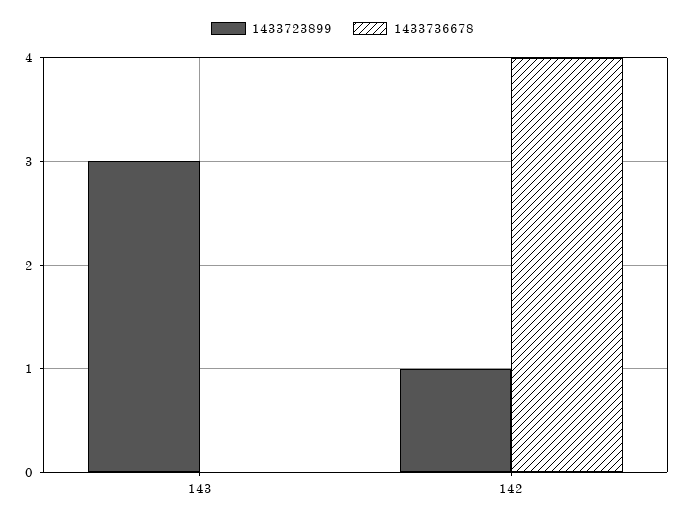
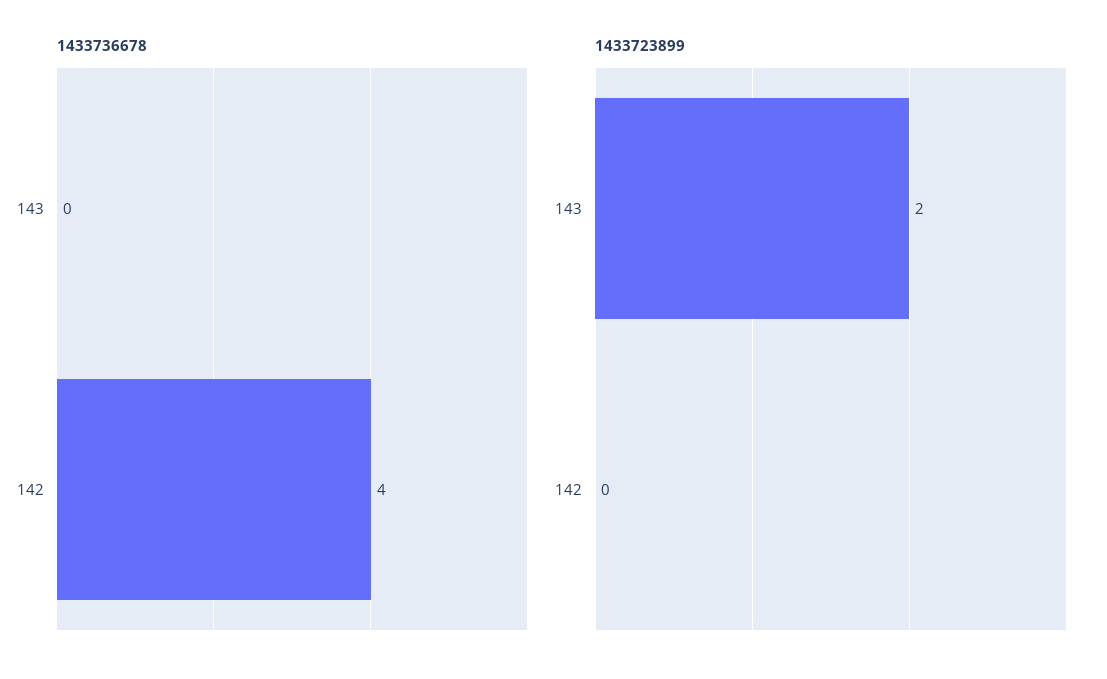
  {
    "1433723899": {
-     "143": 3,
+     "143": 2,
-     "142": 1
+     "142": 0
    },
    "1433736678": {
      "143": 0,
      "142": 4
    }
  }

